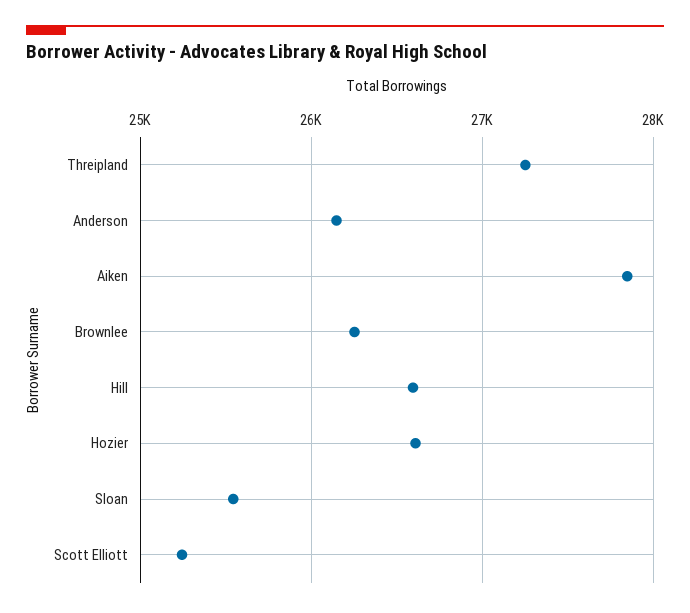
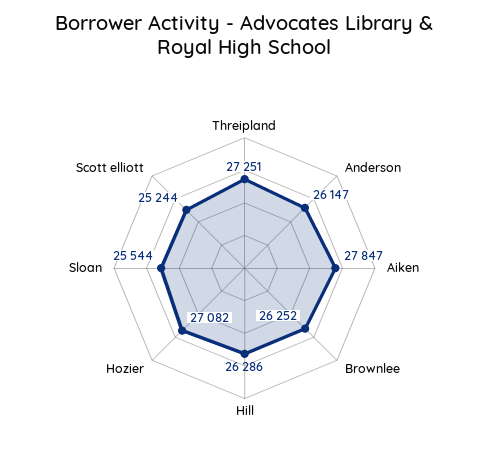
  {
    "Threipland": 27251,
    "Anderson": 26147,
    "Aiken": 27847,
    "Brownlee": 26252,
-   "Hill": 26600,
+   "Hill": 26286,
-   "Hozier": 26600,
+   "Hozier": 27082,
    "Sloan": 25544,
    "Scott Elliott": 25244
  }

